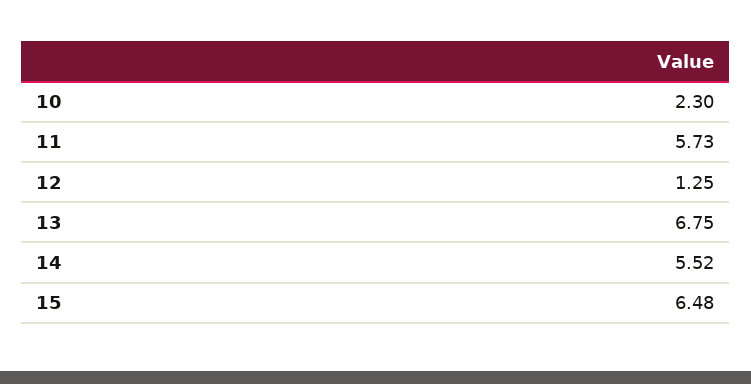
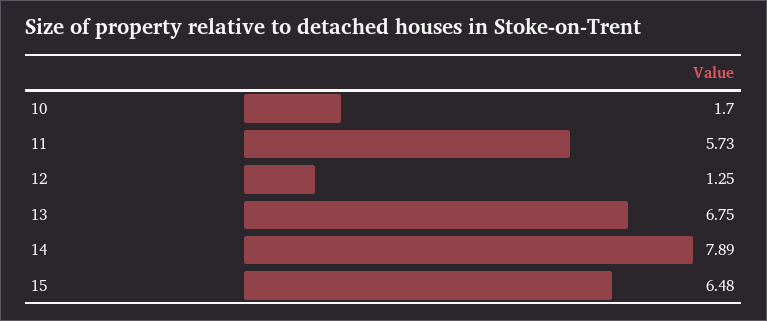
  {
-   "10": 2.3,
+   "10": 1.7,
    "11": 5.73,
    "12": 1.25,
    "13": 6.75,
-   "14": 5.52,
+   "14": 7.89,
    "15": 6.48
  }

